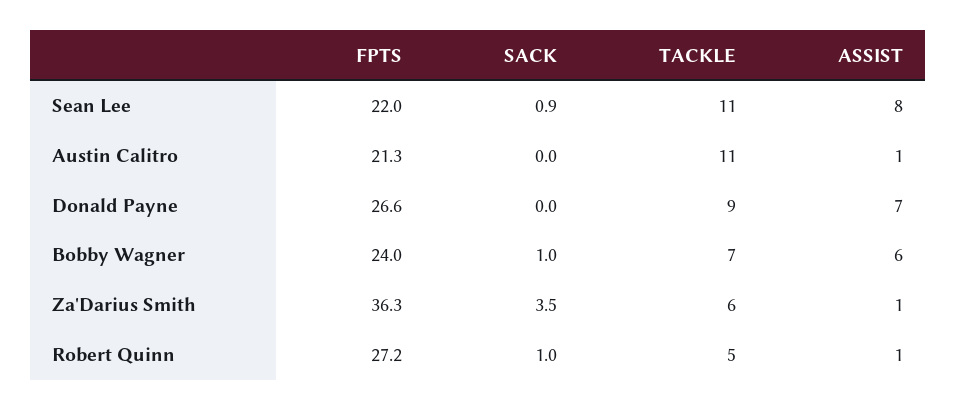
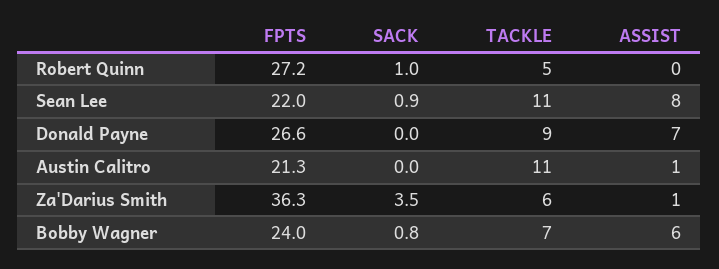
  {
    "FPTS": {
      "Sean Lee": 22,
      "Austin Calitro": 21.3,
      "Donald Payne": 26.6,
      "Bobby Wagner": 24,
      "Za'Darius Smith": 36.3,
      "Robert Quinn": 27.2
    },
    "SACK": {
      "Sean Lee": 0.9,
      "Austin Calitro": 0,
      "Donald Payne": 0,
-     "Bobby Wagner": 1,
+     "Bobby Wagner": 0.8,
      "Za'Darius Smith": 3.5,
      "Robert Quinn": 1
    },
    "TACKLE": {
      "Sean Lee": 11,
      "Austin Calitro": 11,
      "Donald Payne": 9,
      "Bobby Wagner": 7,
      "Za'Darius Smith": 6,
      "Robert Quinn": 5
    },
    "ASSIST": {
      "Sean Lee": 8,
      "Austin Calitro": 1,
      "Donald Payne": 7,
      "Bobby Wagner": 6,
      "Za'Darius Smith": 1,
-     "Robert Quinn": 1
+     "Robert Quinn": 0
    }
  }

